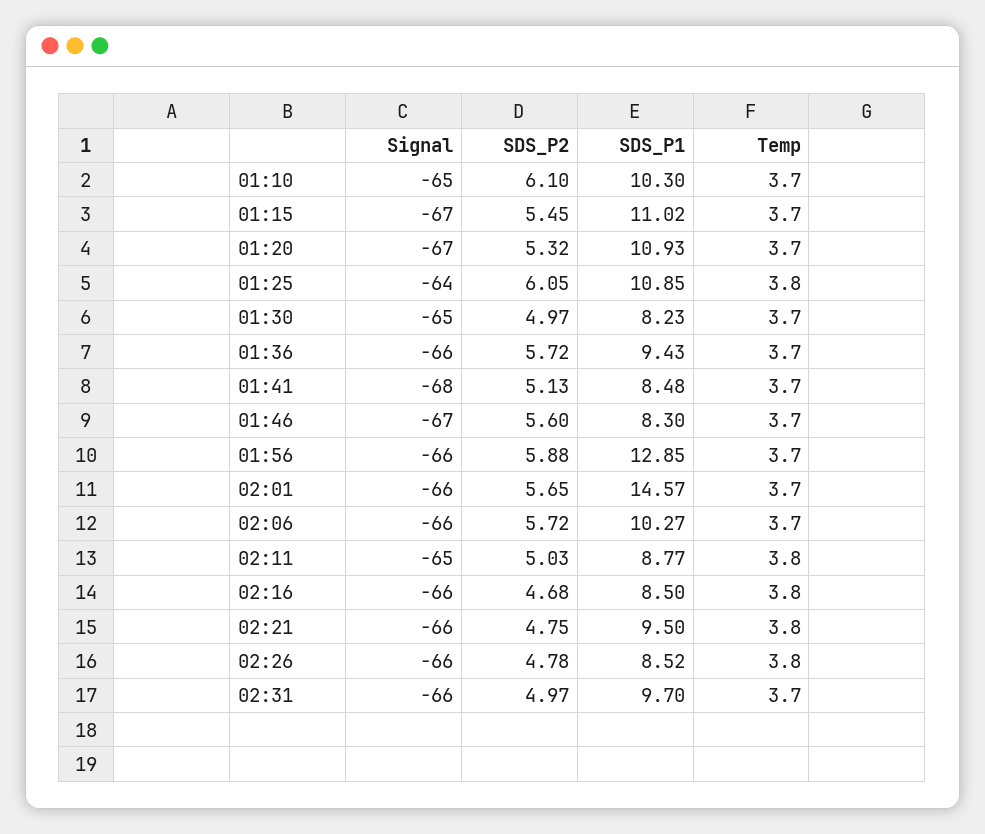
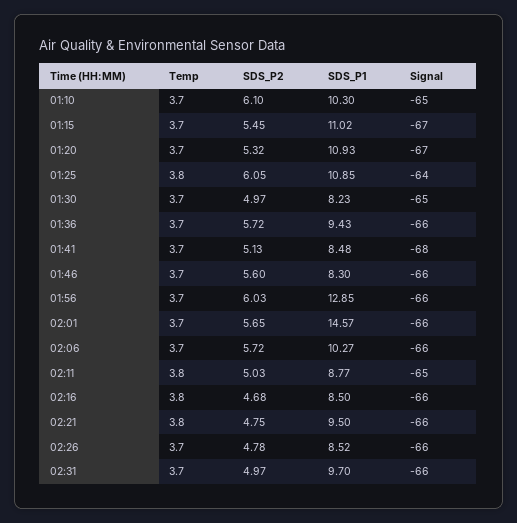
  {
    "Signal": {
      "01:10": -65,
      "01:15": -67,
      "01:20": -67,
      "01:25": -64,
      "01:30": -65,
      "01:36": -66,
      "01:41": -68,
-     "01:46": -67,
+     "01:46": -66,
      "01:56": -66,
      "02:01": -66,
      "02:06": -66,
      "02:11": -65,
      "02:16": -66,
      "02:21": -66,
      "02:26": -66,
      "02:31": -66
    },
    "SDS_P2": {
      "01:10": 6.1,
      "01:15": 5.45,
      "01:20": 5.32,
      "01:25": 6.05,
      "01:30": 4.97,
      "01:36": 5.72,
      "01:41": 5.13,
      "01:46": 5.6,
-     "01:56": 5.88,
+     "01:56": 6.03,
      "02:01": 5.65,
      "02:06": 5.72,
      "02:11": 5.03,
      "02:16": 4.68,
      "02:21": 4.75,
      "02:26": 4.78,
      "02:31": 4.97
    },
    "SDS_P1": {
      "01:10": 10.3,
      "01:15": 11.02,
      "01:20": 10.93,
      "01:25": 10.85,
      "01:30": 8.23,
      "01:36": 9.43,
      "01:41": 8.48,
      "01:46": 8.3,
      "01:56": 12.85,
      "02:01": 14.57,
      "02:06": 10.27,
      "02:11": 8.77,
      "02:16": 8.5,
      "02:21": 9.5,
      "02:26": 8.52,
      "02:31": 9.7
    },
    "Temp": {
      "01:10": 3.7,
      "01:15": 3.7,
      "01:20": 3.7,
      "01:25": 3.8,
      "01:30": 3.7,
      "01:36": 3.7,
      "01:41": 3.7,
      "01:46": 3.7,
      "01:56": 3.7,
      "02:01": 3.7,
      "02:06": 3.7,
      "02:11": 3.8,
      "02:16": 3.8,
      "02:21": 3.8,
-     "02:26": 3.8,
+     "02:26": 3.7,
      "02:31": 3.7
    }
  }

